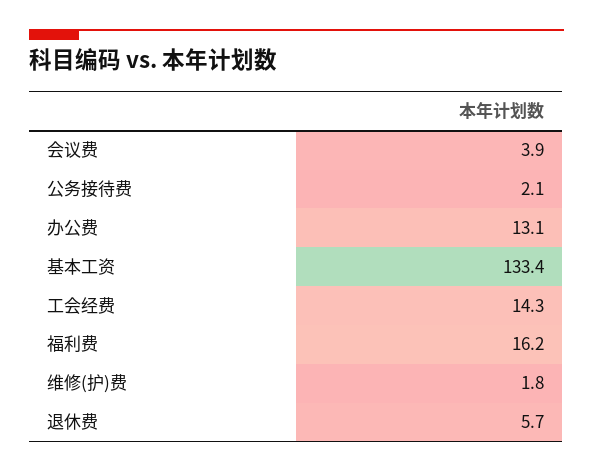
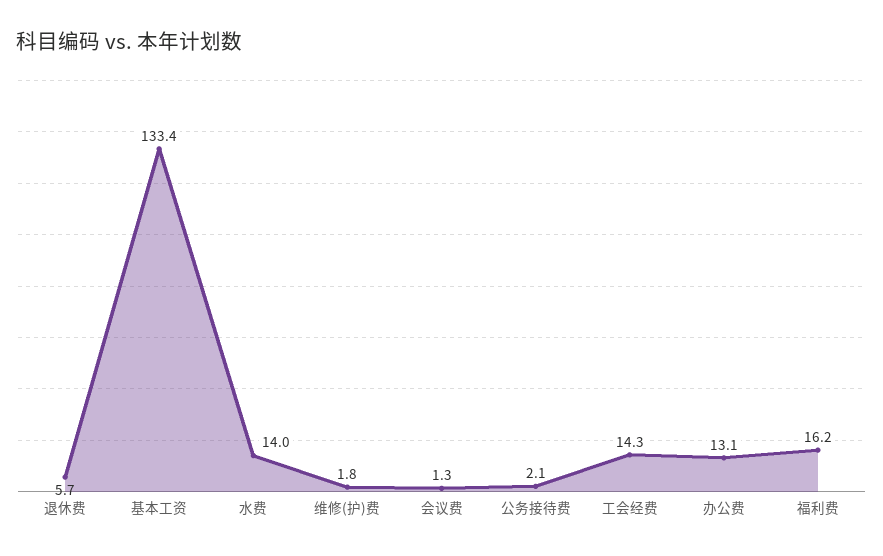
  {
-   "会议费": 3.9,
+   "会议费": 1.3,
    "公务接待费": 2.1,
    "办公费": 13.1,
    "基本工资": 133.4,
    "工会经费": 14.3,
    "福利费": 16.2,
    "维修(护)费": 1.8,
-   "退休费": 5.7
+   "退休费": 5.7,
+   "水费": 14
  }

